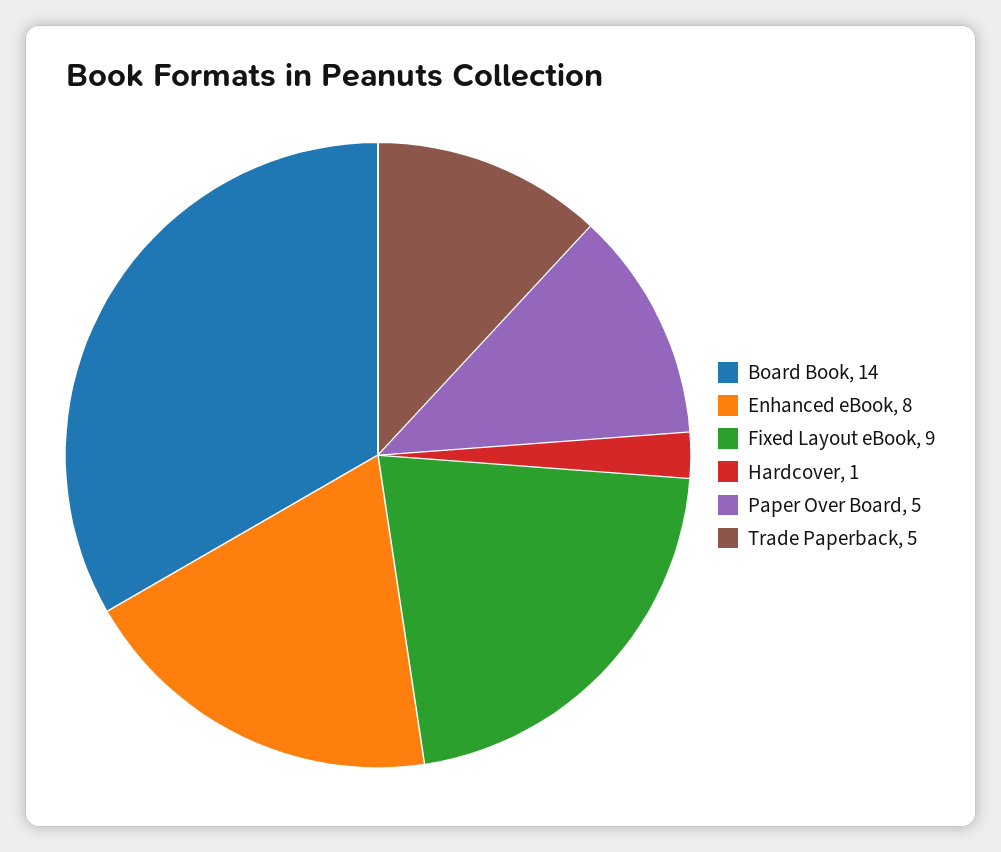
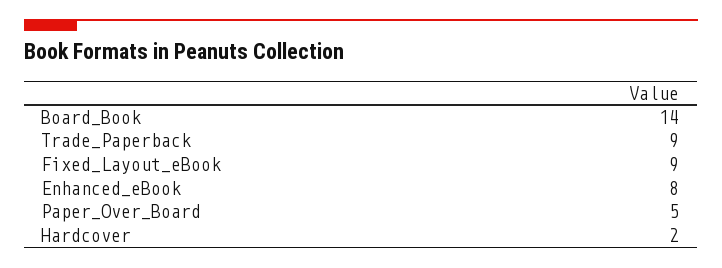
  {
    "Board Book": 14,
    "Enhanced eBook": 8,
    "Fixed Layout eBook": 9,
-   "Hardcover": 1,
+   "Hardcover": 2,
    "Paper Over Board": 5,
-   "Trade Paperback": 5
+   "Trade Paperback": 9
  }

